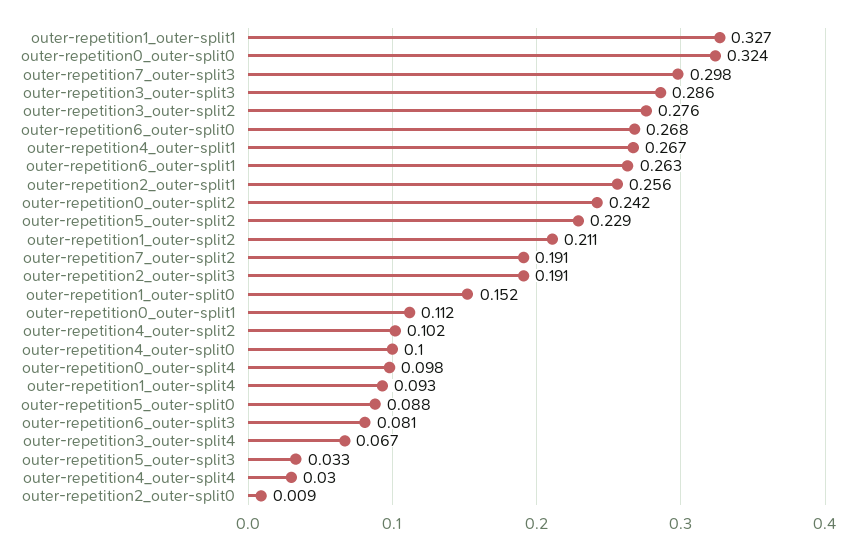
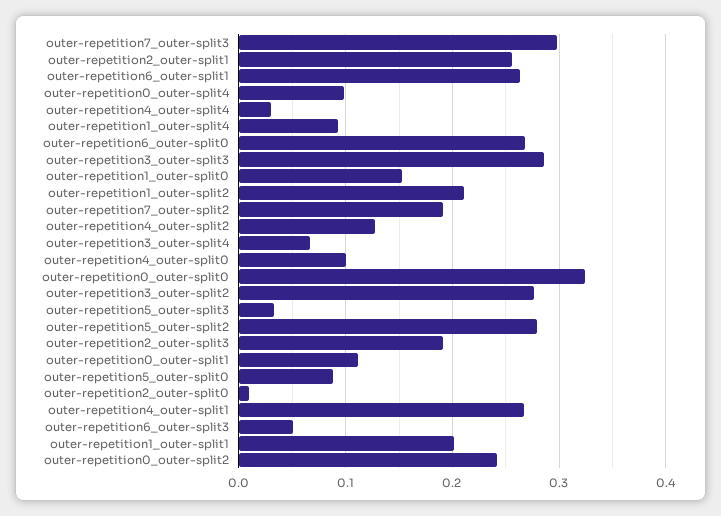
  {
-   "outer-repetition1_outer-split1": 0.327,
+   "outer-repetition1_outer-split1": 0.2,
    "outer-repetition0_outer-split0": 0.324,
    "outer-repetition7_outer-split3": 0.298,
    "outer-repetition3_outer-split3": 0.286,
    "outer-repetition3_outer-split2": 0.276,
    "outer-repetition6_outer-split0": 0.268,
    "outer-repetition4_outer-split1": 0.267,
    "outer-repetition6_outer-split1": 0.263,
    "outer-repetition2_outer-split1": 0.256,
    "outer-repetition0_outer-split2": 0.242,
-   "outer-repetition5_outer-split2": 0.229,
+   "outer-repetition5_outer-split2": 0.28,
    "outer-repetition1_outer-split2": 0.211,
    "outer-repetition7_outer-split2": 0.191,
    "outer-repetition2_outer-split3": 0.191,
    "outer-repetition1_outer-split0": 0.152,
    "outer-repetition0_outer-split1": 0.112,
-   "outer-repetition4_outer-split2": 0.102,
+   "outer-repetition4_outer-split2": 0.13,
    "outer-repetition4_outer-split0": 0.1,
    "outer-repetition0_outer-split4": 0.098,
    "outer-repetition1_outer-split4": 0.093,
    "outer-repetition5_outer-split0": 0.088,
-   "outer-repetition6_outer-split3": 0.081,
+   "outer-repetition6_outer-split3": 0.05,
    "outer-repetition3_outer-split4": 0.067,
    "outer-repetition5_outer-split3": 0.033,
    "outer-repetition4_outer-split4": 0.03,
    "outer-repetition2_outer-split0": 0.009
  }

